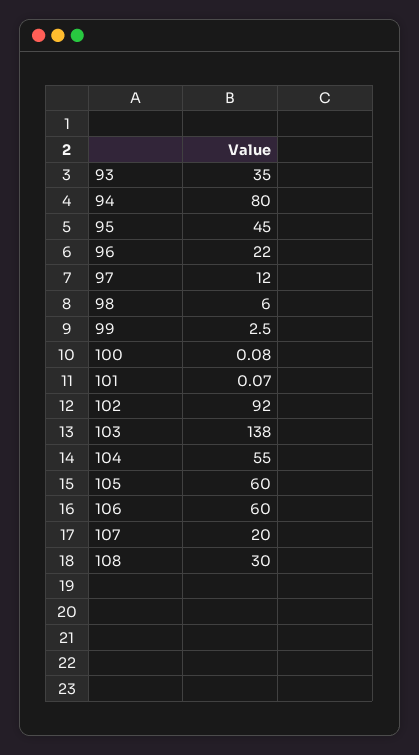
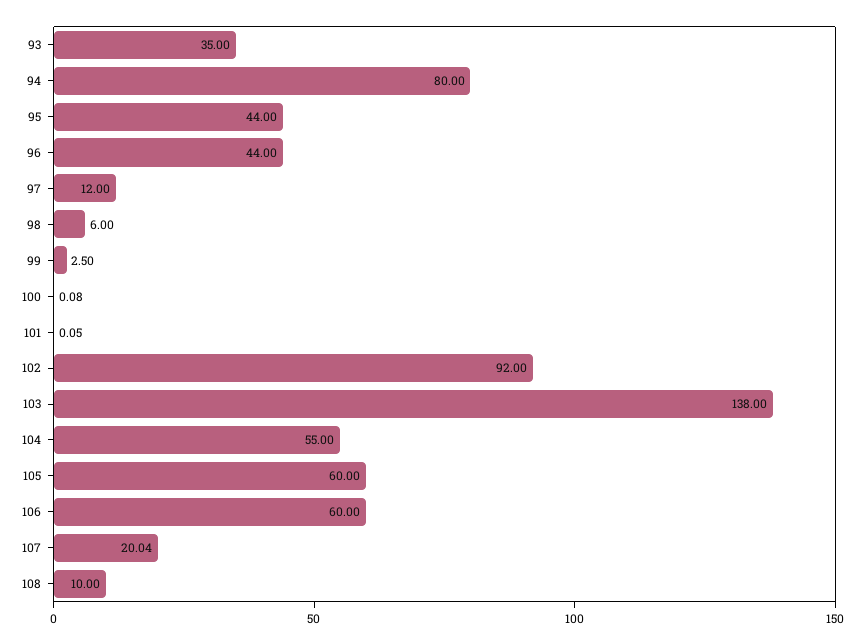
  {
    "93": 35,
    "94": 80,
-   "95": 45,
+   "95": 44,
-   "96": 22,
+   "96": 44,
    "97": 12,
    "98": 6,
    "99": 2.5,
    "100": 0.08,
-   "101": 0.07,
+   "101": 0.05,
    "102": 92,
    "103": 138,
    "104": 55,
    "105": 60,
    "106": 60,
-   "107": 20,
+   "107": 20.04,
-   "108": 30
+   "108": 10
  }

